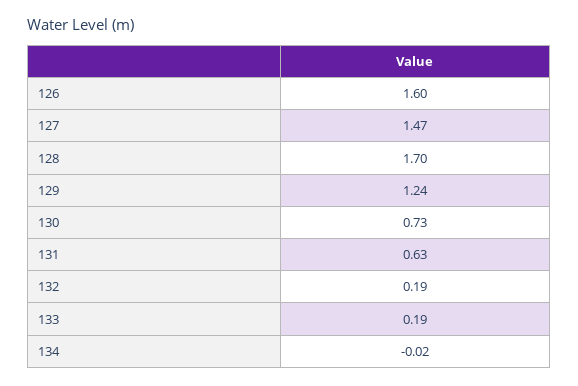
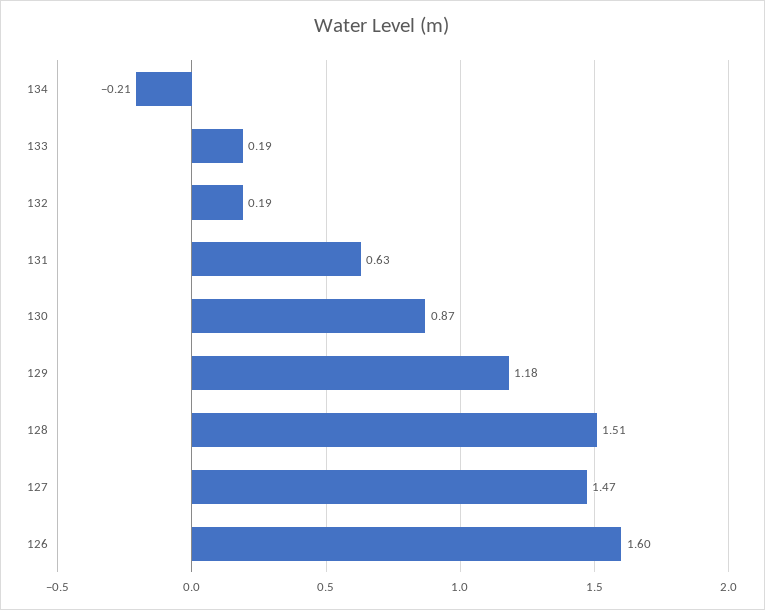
  {
    "126": 1.6,
    "127": 1.47,
-   "128": 1.7,
+   "128": 1.51,
-   "129": 1.24,
+   "129": 1.18,
-   "130": 0.73,
+   "130": 0.87,
    "131": 0.63,
    "132": 0.19,
    "133": 0.19,
-   "134": -0.02
+   "134": -0.21
  }

